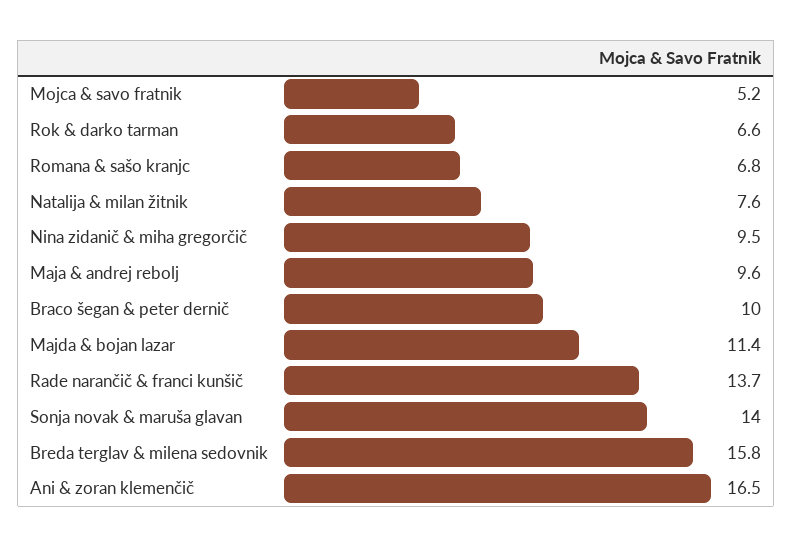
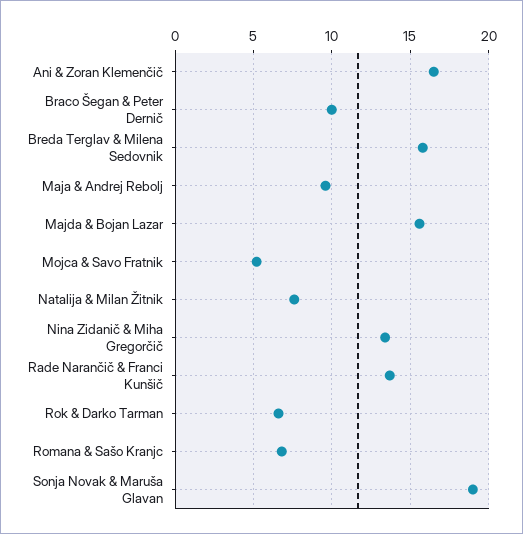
  {
    "Mojca & savo fratnik": 5.2,
    "Rok & darko tarman": 6.6,
    "Romana & sašo kranjc": 6.8,
    "Natalija & milan žitnik": 7.6,
-   "Nina zidanič & miha gregorčič": 9.5,
+   "Nina zidanič & miha gregorčič": 13.5,
    "Maja & andrej rebolj": 9.6,
    "Braco šegan & peter dernič": 10,
-   "Majda & bojan lazar": 11.4,
+   "Majda & bojan lazar": 15.5,
    "Rade narančič & franci kunšič": 13.7,
-   "Sonja novak & maruša glavan": 14,
+   "Sonja novak & maruša glavan": 19,
    "Breda terglav & milena sedovnik": 15.8,
    "Ani & zoran klemenčič": 16.5
  }

